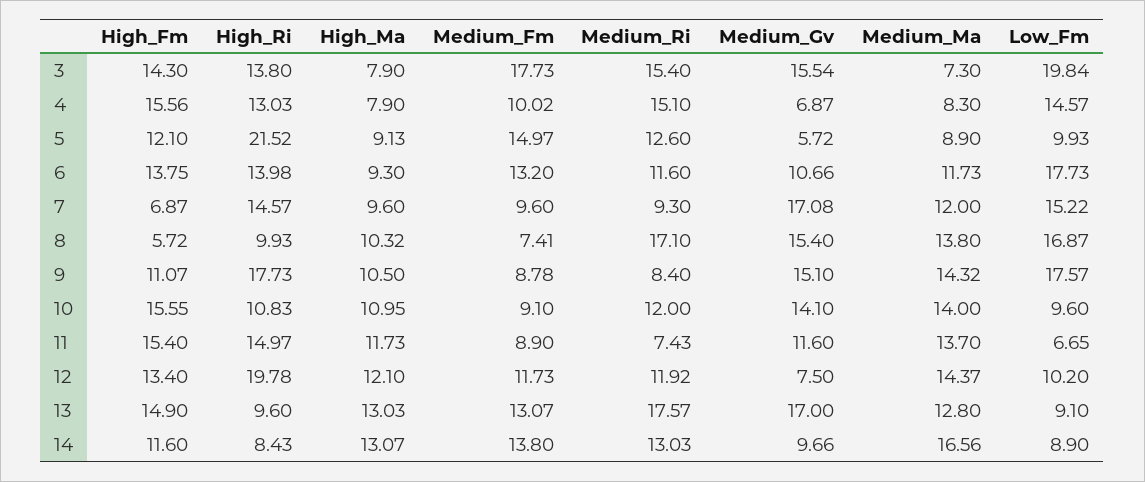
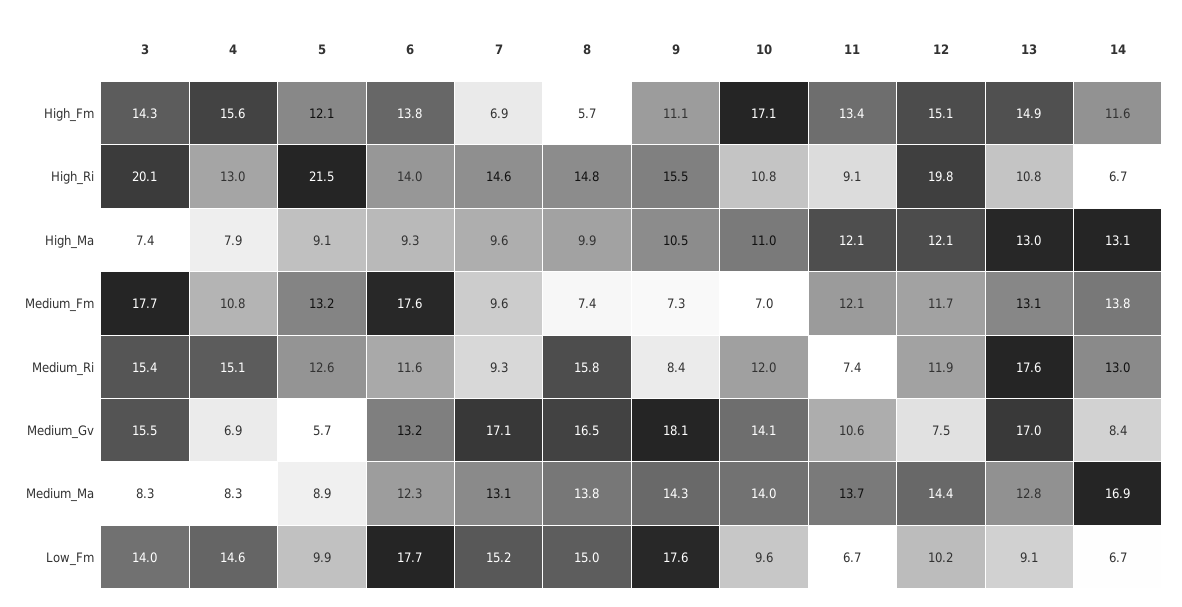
  {
    "High_Fm": {
      "3": 14.3,
      "4": 15.56,
      "5": 12.1,
      "6": 13.75,
      "7": 6.87,
      "8": 5.72,
      "9": 11.07,
-     "10": 15.55,
+     "10": 17.1,
-     "11": 15.4,
+     "11": 13.4,
-     "12": 13.4,
+     "12": 15.1,
      "13": 14.9,
      "14": 11.6
    },
    "High_Ri": {
-     "3": 13.8,
+     "3": 20.1,
      "4": 13.03,
      "5": 21.52,
      "6": 13.98,
      "7": 14.57,
-     "8": 9.93,
+     "8": 14.8,
-     "9": 17.73,
+     "9": 15.5,
      "10": 10.83,
-     "11": 14.97,
+     "11": 9.1,
      "12": 19.78,
-     "13": 9.6,
+     "13": 10.8,
-     "14": 8.43
+     "14": 6.7
    },
    "High_Ma": {
-     "3": 7.9,
+     "3": 7.4,
      "4": 7.9,
      "5": 9.13,
      "6": 9.3,
      "7": 9.6,
-     "8": 10.32,
+     "8": 9.9,
      "9": 10.5,
      "10": 10.95,
-     "11": 11.73,
+     "11": 12.1,
      "12": 12.1,
      "13": 13.03,
      "14": 13.07
    },
    "Medium_Fm": {
      "3": 17.73,
-     "4": 10.02,
+     "4": 10.8,
-     "5": 14.97,
+     "5": 13.2,
-     "6": 13.2,
+     "6": 17.6,
      "7": 9.6,
      "8": 7.41,
-     "9": 8.78,
+     "9": 7.3,
-     "10": 9.1,
+     "10": 7,
-     "11": 8.9,
+     "11": 12.1,
      "12": 11.73,
      "13": 13.07,
      "14": 13.8
    },
    "Medium_Ri": {
      "3": 15.4,
      "4": 15.1,
      "5": 12.6,
      "6": 11.6,
      "7": 9.3,
-     "8": 17.1,
+     "8": 15.8,
      "9": 8.4,
      "10": 12,
      "11": 7.43,
      "12": 11.92,
      "13": 17.57,
      "14": 13.03
    },
    "Medium_Gv": {
      "3": 15.54,
      "4": 6.87,
      "5": 5.72,
-     "6": 10.66,
+     "6": 13.2,
      "7": 17.08,
-     "8": 15.4,
+     "8": 16.5,
-     "9": 15.1,
+     "9": 18.1,
      "10": 14.1,
-     "11": 11.6,
+     "11": 10.6,
      "12": 7.5,
      "13": 17,
-     "14": 9.66
+     "14": 8.4
    },
    "Medium_Ma": {
-     "3": 7.3,
+     "3": 8.3,
      "4": 8.3,
      "5": 8.9,
-     "6": 11.73,
+     "6": 12.3,
-     "7": 12,
+     "7": 13.1,
      "8": 13.8,
      "9": 14.32,
      "10": 14,
      "11": 13.7,
      "12": 14.37,
      "13": 12.8,
-     "14": 16.56
+     "14": 16.9
    },
    "Low_Fm": {
-     "3": 19.84,
+     "3": 14,
      "4": 14.57,
      "5": 9.93,
      "6": 17.73,
      "7": 15.22,
-     "8": 16.87,
+     "8": 15,
      "9": 17.57,
      "10": 9.6,
      "11": 6.65,
      "12": 10.2,
      "13": 9.1,
-     "14": 8.9
+     "14": 6.7
    }
  }

